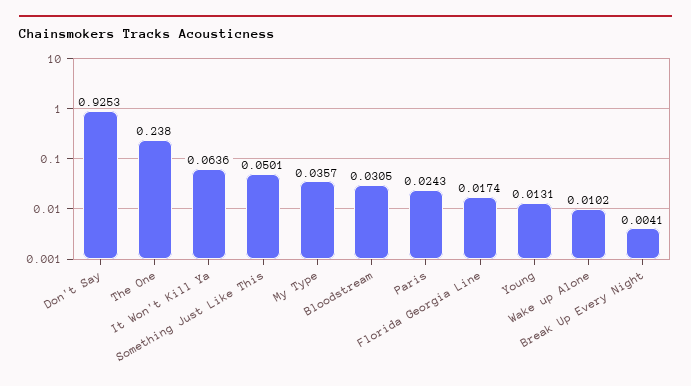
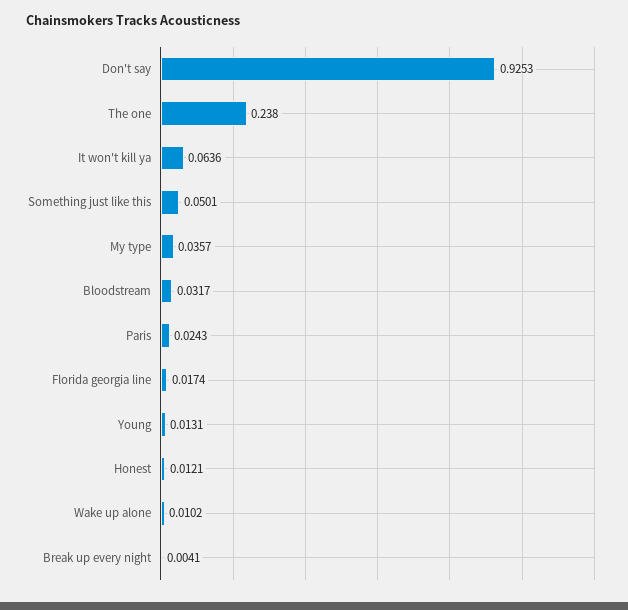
  {
    "Don't Say": 0.9253,
    "The One": 0.238,
    "It Won't Kill Ya": 0.0636,
    "Something Just Like This": 0.0501,
    "My Type": 0.0357,
-   "Bloodstream": 0.0305,
+   "Bloodstream": 0.0317,
    "Paris": 0.0243,
    "Florida Georgia Line": 0.0174,
    "Young": 0.0131,
    "Wake up Alone": 0.0102,
-   "Break Up Every Night": 0.0041
+   "Break Up Every Night": 0.0041,
+   "Honest": 0.0121
  }

